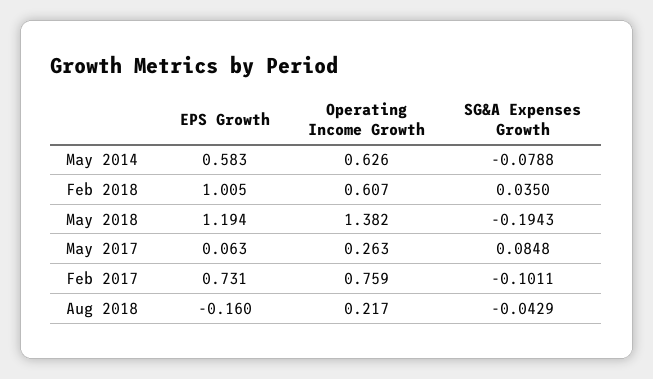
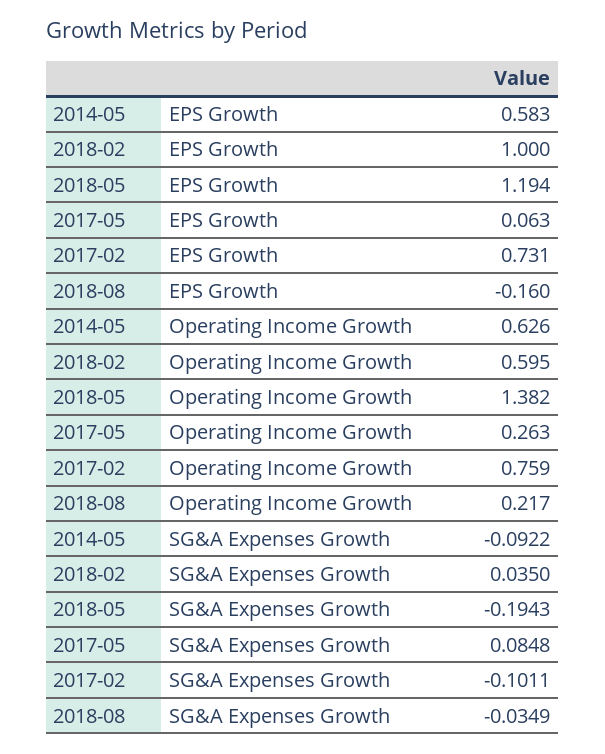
  {
    "EPS Growth": {
      "May 2014": 0.583,
-     "Feb 2018": 1.005,
+     "Feb 2018": 1,
      "May 2018": 1.194,
      "May 2017": 0.063,
      "Feb 2017": 0.731,
      "Aug 2018": -0.16
    },
    "Operating Income Growth": {
      "May 2014": 0.626,
-     "Feb 2018": 0.607,
+     "Feb 2018": 0.595,
      "May 2018": 1.382,
      "May 2017": 0.263,
      "Feb 2017": 0.759,
      "Aug 2018": 0.217
    },
    "SG&A Expenses Growth": {
-     "May 2014": -0.0788,
+     "May 2014": -0.0922,
      "Feb 2018": 0.035,
      "May 2018": -0.1943,
      "May 2017": 0.0848,
      "Feb 2017": -0.1011,
-     "Aug 2018": -0.0429
+     "Aug 2018": -0.0349
    }
  }

